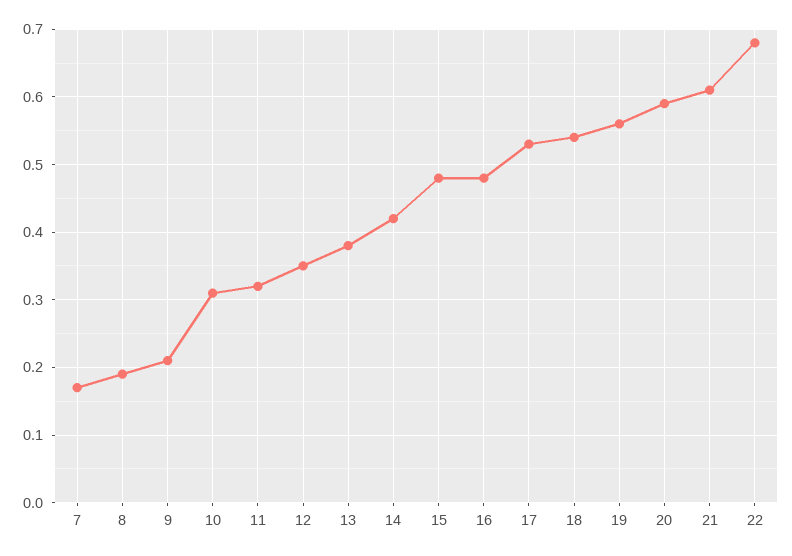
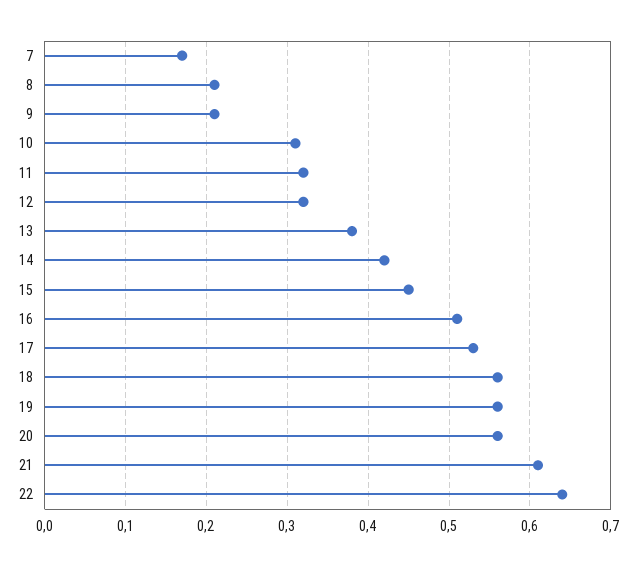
  {
    "7": 0.17,
-   "8": 0.19,
+   "8": 0.21,
    "9": 0.21,
    "10": 0.31,
    "11": 0.32,
-   "12": 0.35,
+   "12": 0.32,
    "13": 0.38,
    "14": 0.42,
-   "15": 0.48,
+   "15": 0.45,
-   "16": 0.48,
+   "16": 0.51,
    "17": 0.53,
-   "18": 0.54,
+   "18": 0.56,
    "19": 0.56,
-   "20": 0.59,
+   "20": 0.56,
    "21": 0.61,
-   "22": 0.68
+   "22": 0.64
  }

